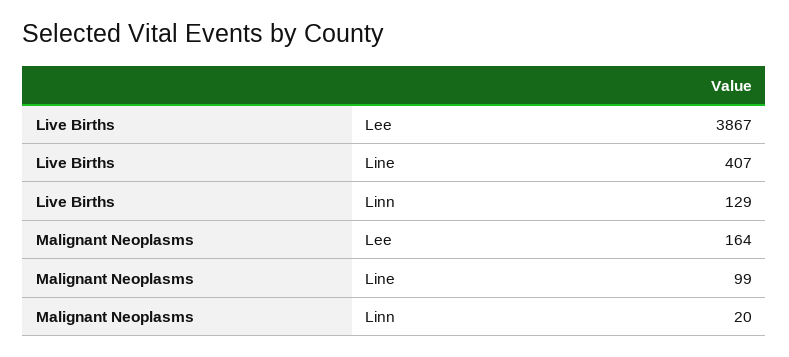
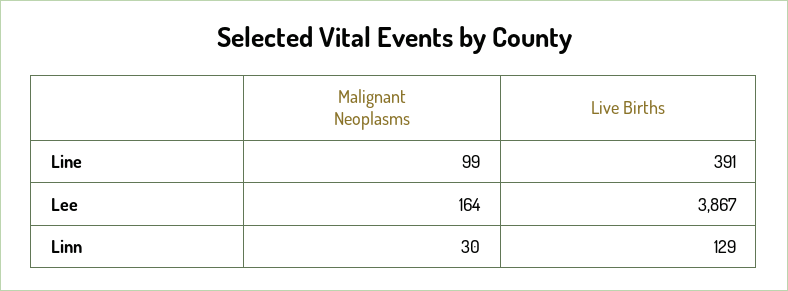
  {
    "Live Births": {
      "Lee": 3867,
-     "Line": 407,
+     "Line": 391,
      "Linn": 129
    },
    "Malignant Neoplasms": {
      "Lee": 164,
      "Line": 99,
-     "Linn": 20
+     "Linn": 30
    }
  }

